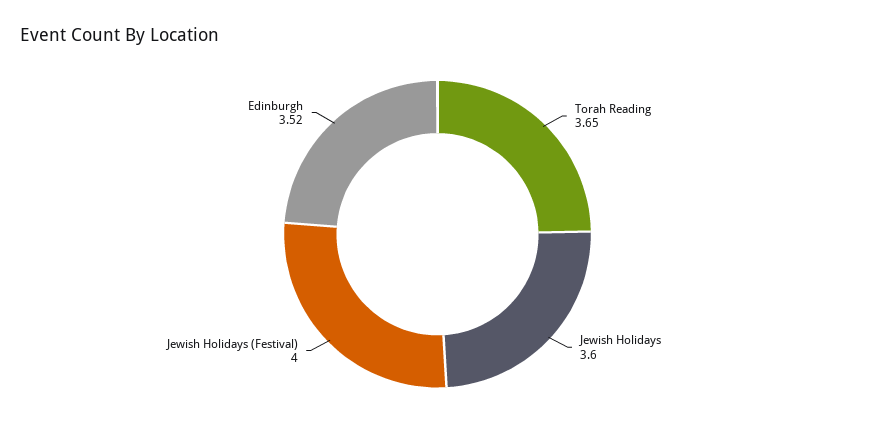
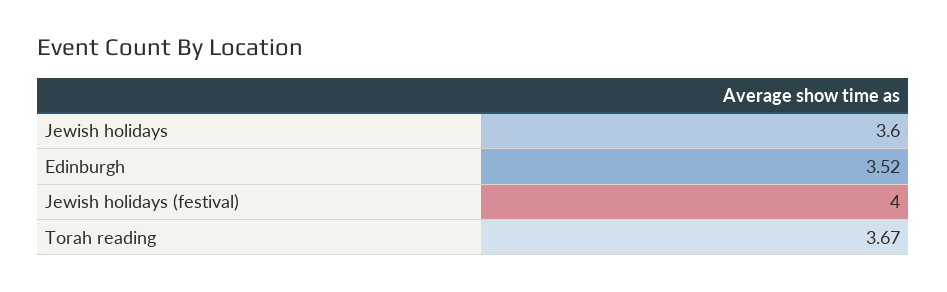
  {
-   "Torah Reading": 3.65,
+   "Torah Reading": 3.67,
    "Jewish Holidays": 3.6,
    "Jewish Holidays (Festival)": 4,
    "Edinburgh": 3.52
  }

